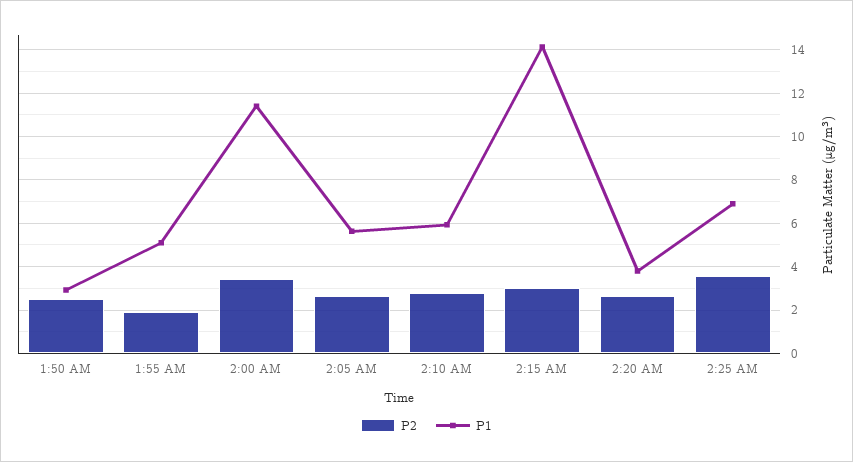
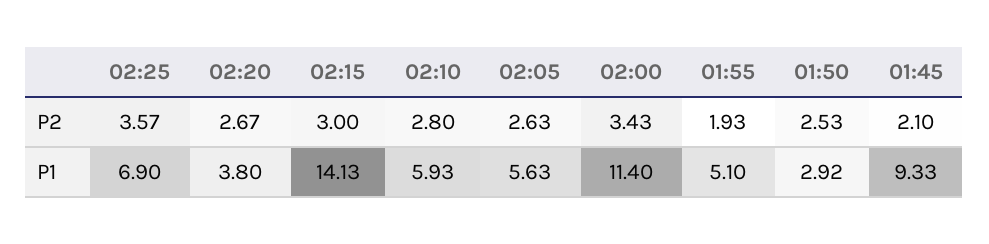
  {
    "P2": {
      "1:50 AM": 2.53,
      "1:55 AM": 1.93,
      "2:00 AM": 3.43,
      "2:05 AM": 2.63,
      "2:10 AM": 2.8,
      "2:15 AM": 3,
      "2:20 AM": 2.67,
-     "2:25 AM": 3.57
+     "2:25 AM": 3.57,
+     "01:45": 2.1
    },
    "P1": {
      "1:50 AM": 2.92,
      "1:55 AM": 5.1,
      "2:00 AM": 11.4,
      "2:05 AM": 5.63,
      "2:10 AM": 5.93,
      "2:15 AM": 14.13,
      "2:20 AM": 3.8,
-     "2:25 AM": 6.9
+     "2:25 AM": 6.9,
+     "01:45": 9.33
    }
  }

